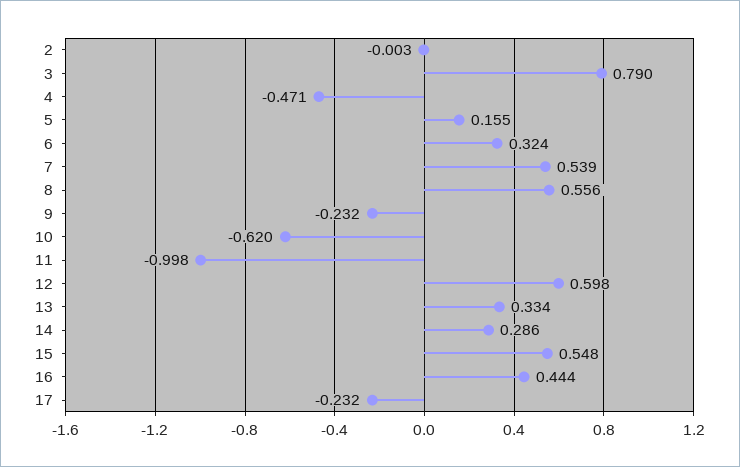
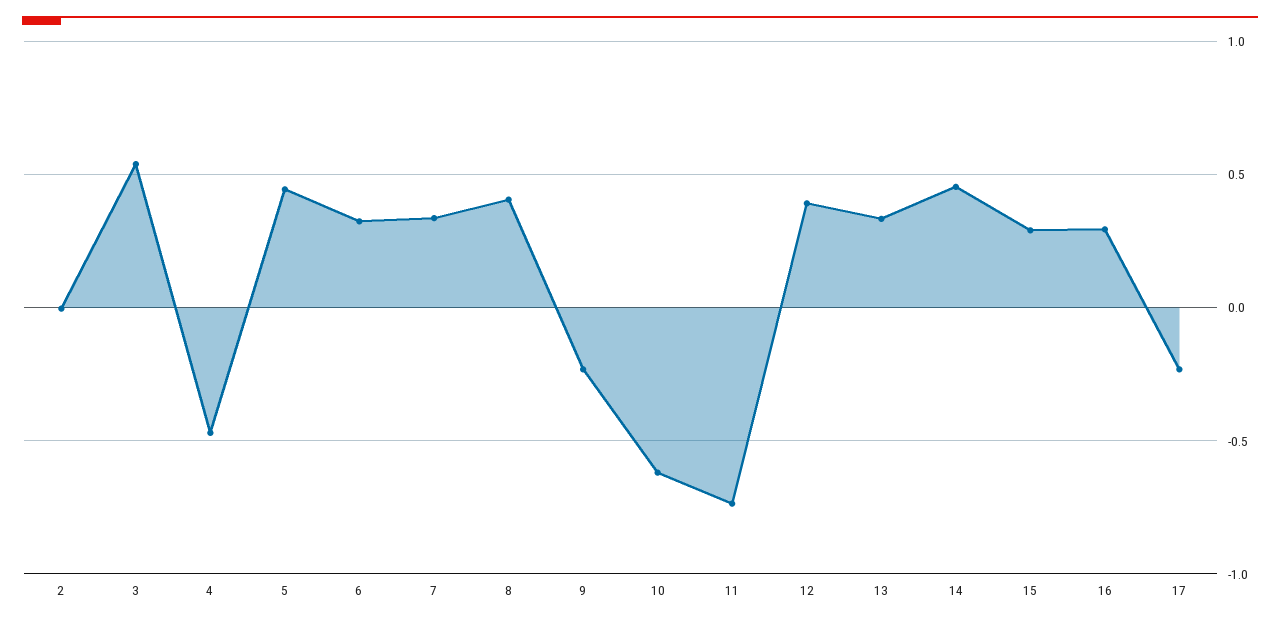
  {
    "2": -0.003,
-   "3": 0.79,
+   "3": 0.55,
    "4": -0.471,
-   "5": 0.155,
+   "5": 0.45,
    "6": 0.324,
-   "7": 0.539,
+   "7": 0.35,
-   "8": 0.556,
+   "8": 0.4,
    "9": -0.232,
    "10": -0.62,
-   "11": -0.998,
+   "11": -0.75,
-   "12": 0.598,
+   "12": 0.4,
    "13": 0.334,
-   "14": 0.286,
+   "14": 0.45,
-   "15": 0.548,
+   "15": 0.3,
-   "16": 0.444,
+   "16": 0.3,
    "17": -0.232
  }

